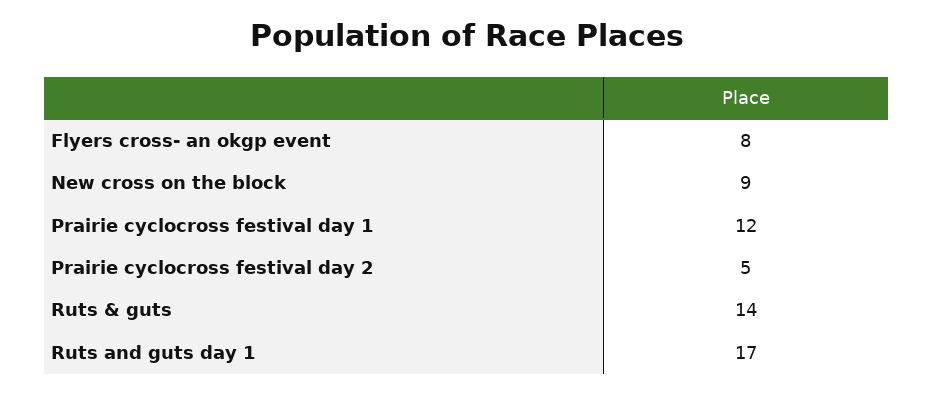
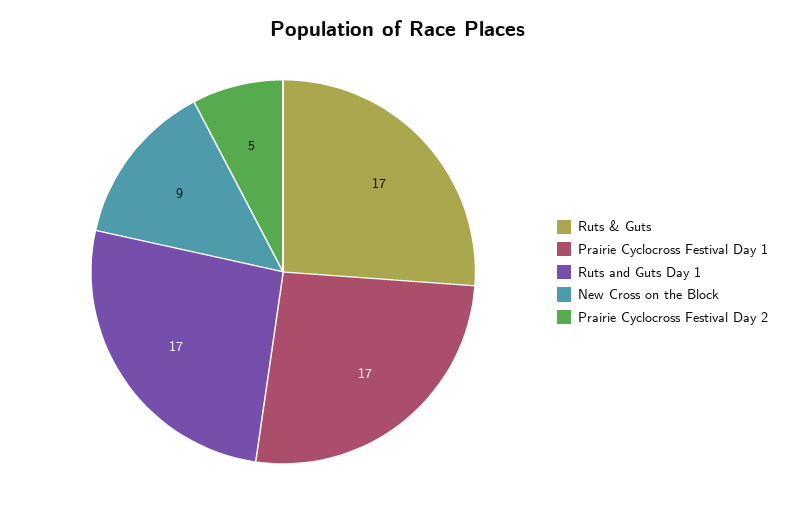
  {
-   "Flyers cross- an okgp event": 8,
    "New cross on the block": 9,
-   "Prairie cyclocross festival day 1": 12,
+   "Prairie cyclocross festival day 1": 17,
    "Prairie cyclocross festival day 2": 5,
-   "Ruts & guts": 14,
+   "Ruts & guts": 17,
    "Ruts and guts day 1": 17
  }

